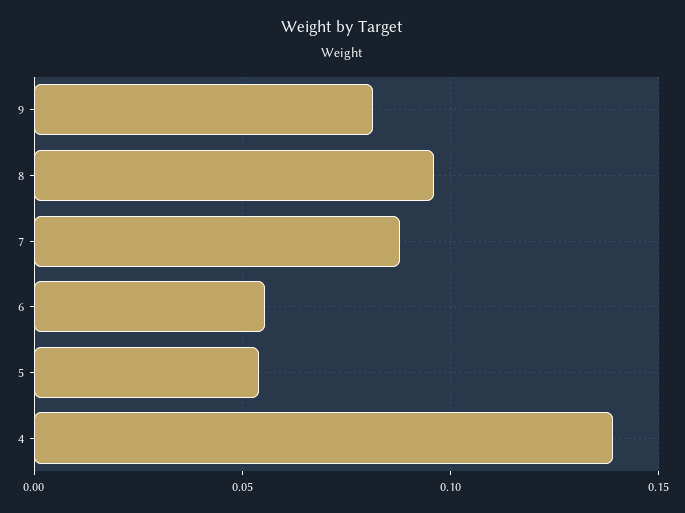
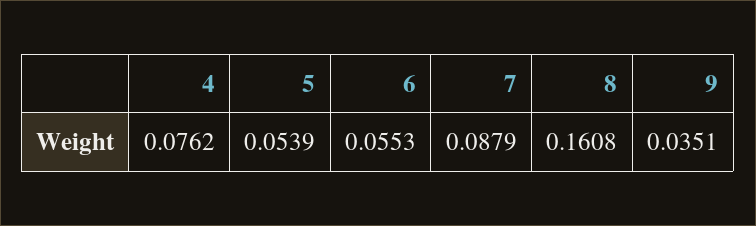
  {
-   "9": 0.08,
+   "9": 0.0351,
-   "8": 0.095,
+   "8": 0.1608,
    "7": 0.0879,
    "6": 0.0553,
    "5": 0.0539,
-   "4": 0.14
+   "4": 0.0762
  }

